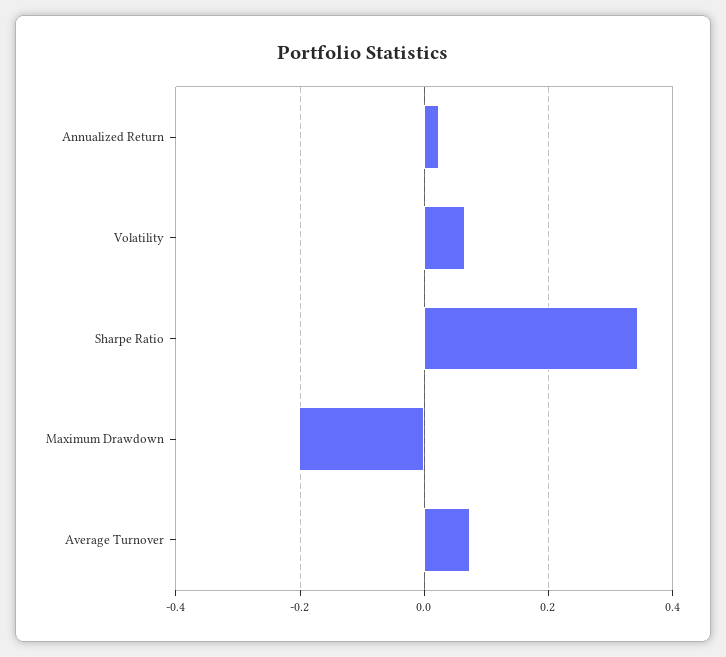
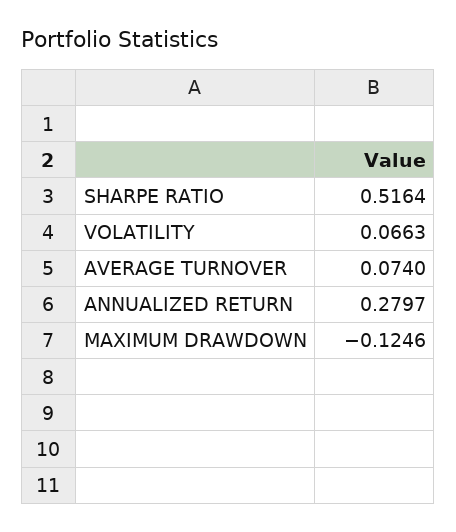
  {
-   "Annualized Return": 0.02,
+   "Annualized Return": 0.2797,
    "Volatility": 0.0663,
-   "Sharpe Ratio": 0.34,
+   "Sharpe Ratio": 0.5164,
-   "Maximum Drawdown": -0.2,
+   "Maximum Drawdown": -0.1246,
    "Average Turnover": 0.074
  }

